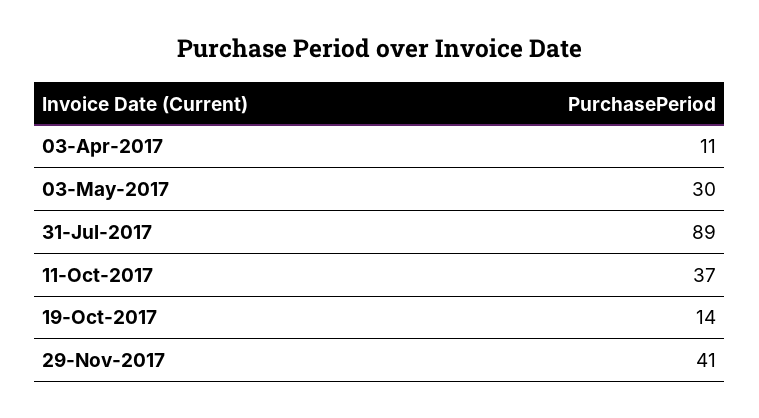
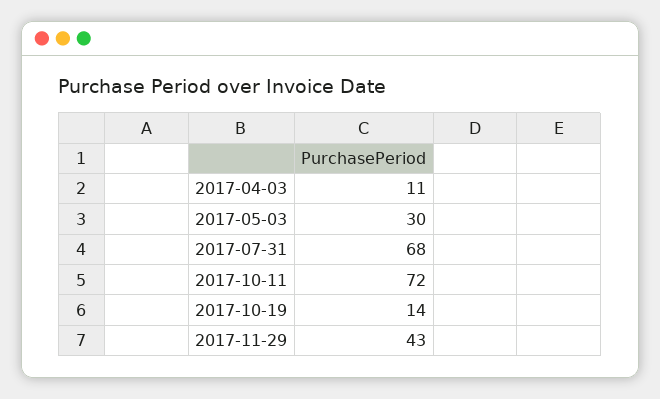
  {
    "03-Apr-2017": 11,
    "03-May-2017": 30,
-   "31-Jul-2017": 89,
+   "31-Jul-2017": 68,
-   "11-Oct-2017": 37,
+   "11-Oct-2017": 72,
    "19-Oct-2017": 14,
-   "29-Nov-2017": 41
+   "29-Nov-2017": 43
  }

